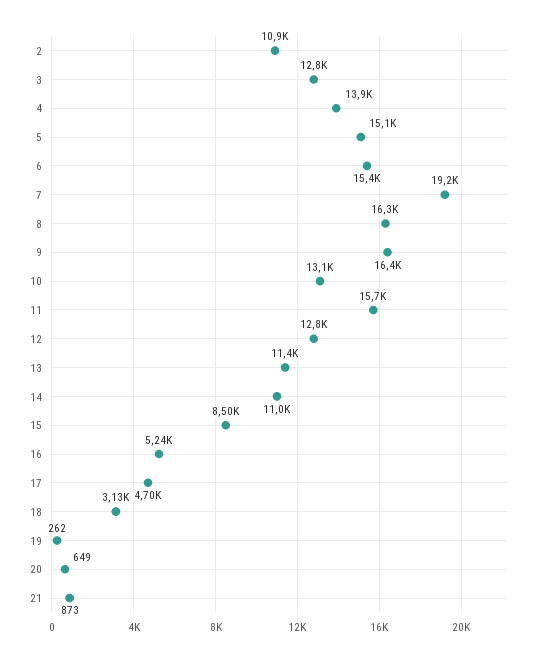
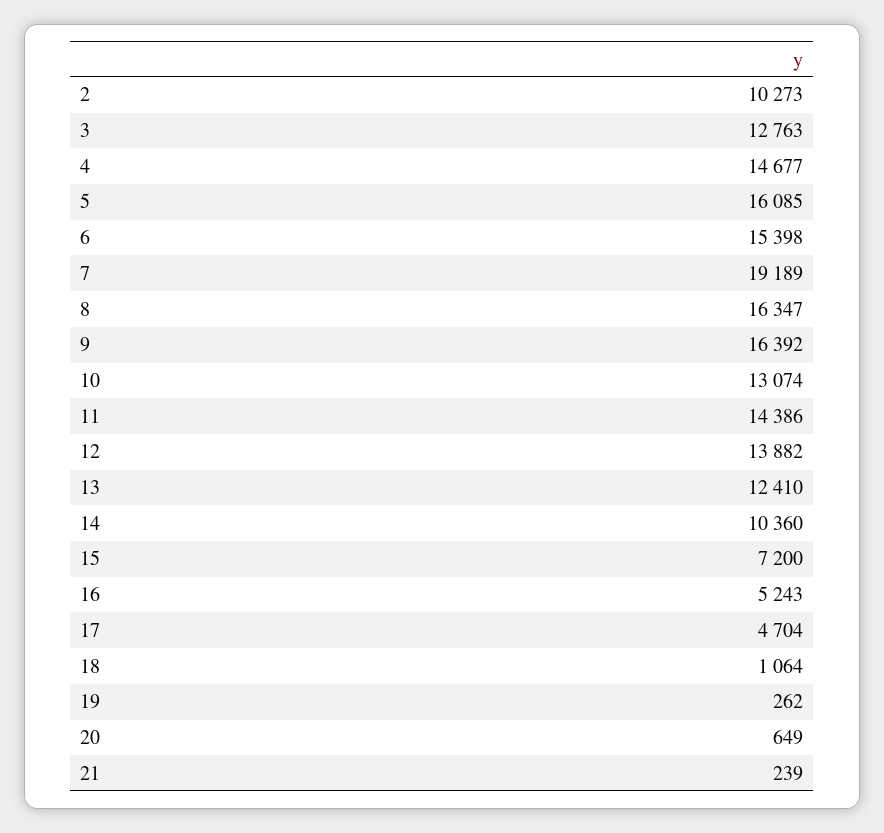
  {
-   "2": 10900,
+   "2": 10273,
    "3": 12763,
-   "4": 13900,
+   "4": 14677,
-   "5": 15100,
+   "5": 16085,
    "6": 15398,
    "7": 19189,
    "8": 16347,
    "9": 16392,
    "10": 13074,
-   "11": 15700,
+   "11": 14386,
-   "12": 12800,
+   "12": 13882,
-   "13": 11400,
+   "13": 12410,
-   "14": 11000,
+   "14": 10360,
-   "15": 8500,
+   "15": 7200,
    "16": 5243,
    "17": 4704,
-   "18": 3130,
+   "18": 1064,
    "19": 262,
    "20": 649,
-   "21": 873
+   "21": 239
  }

